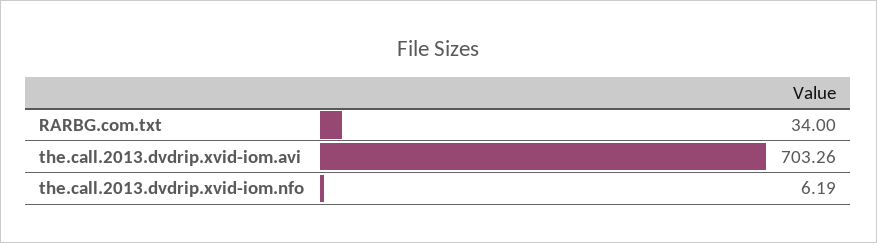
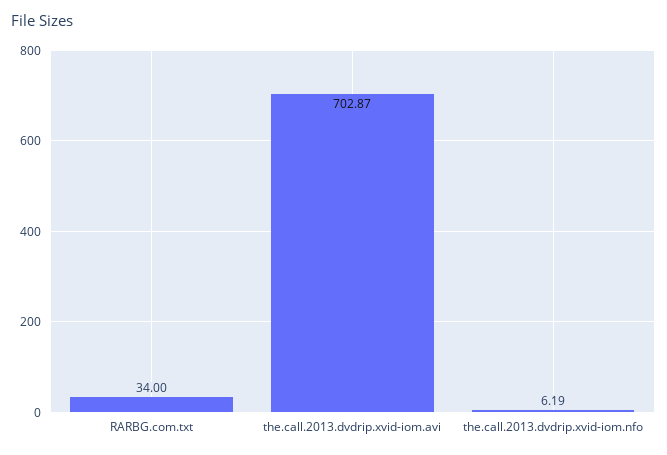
  {
    "RARBG.com.txt": 34,
-   "the.call.2013.dvdrip.xvid-iom.avi": 703.26,
+   "the.call.2013.dvdrip.xvid-iom.avi": 702.87,
    "the.call.2013.dvdrip.xvid-iom.nfo": 6.19
  }

